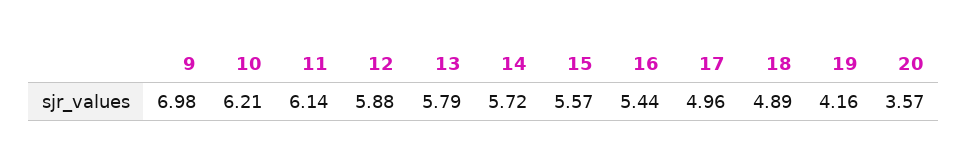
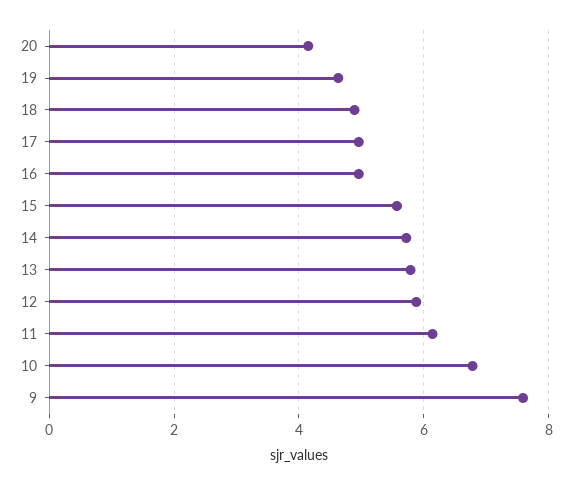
  {
-   "9": 6.98,
+   "9": 7.6,
-   "10": 6.21,
+   "10": 6.8,
    "11": 6.14,
    "12": 5.88,
    "13": 5.79,
    "14": 5.72,
    "15": 5.57,
-   "16": 5.44,
+   "16": 5,
    "17": 4.96,
    "18": 4.89,
-   "19": 4.16,
+   "19": 4.6,
-   "20": 3.57
+   "20": 4.2
  }

